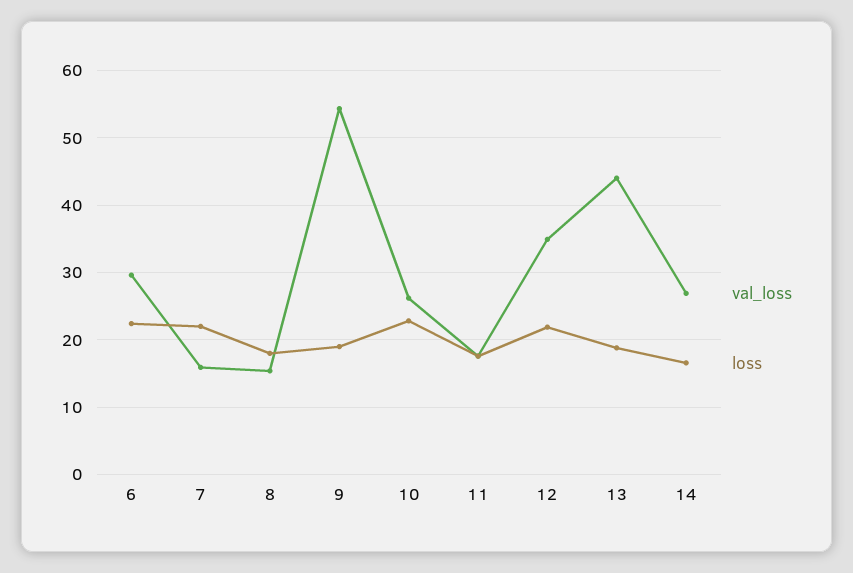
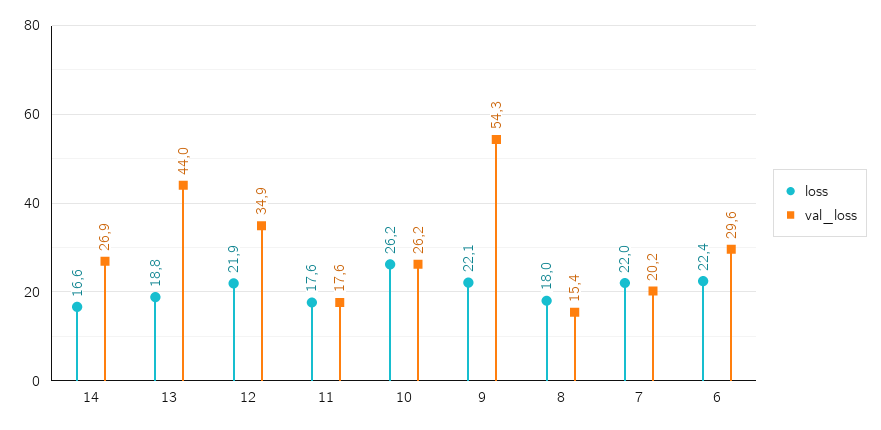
  {
    "val_loss": {
      "6": 29.6,
-     "7": 16,
+     "7": 20.2,
      "8": 15.4,
      "9": 54.3,
      "10": 26.2,
      "11": 17.6,
      "12": 34.9,
      "13": 44,
      "14": 26.9
    },
    "loss": {
      "6": 22.4,
      "7": 22,
      "8": 18,
-     "9": 19,
+     "9": 22.1,
-     "10": 23,
+     "10": 26.2,
      "11": 17.6,
      "12": 21.9,
      "13": 18.8,
      "14": 16.6
    }
  }

